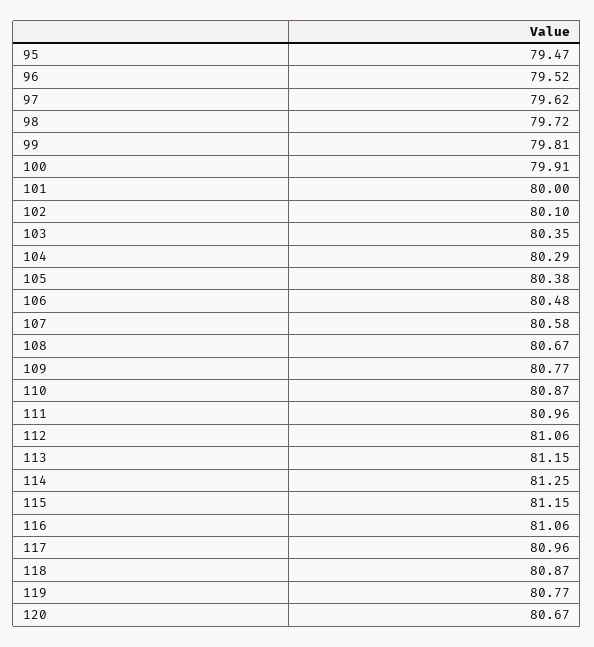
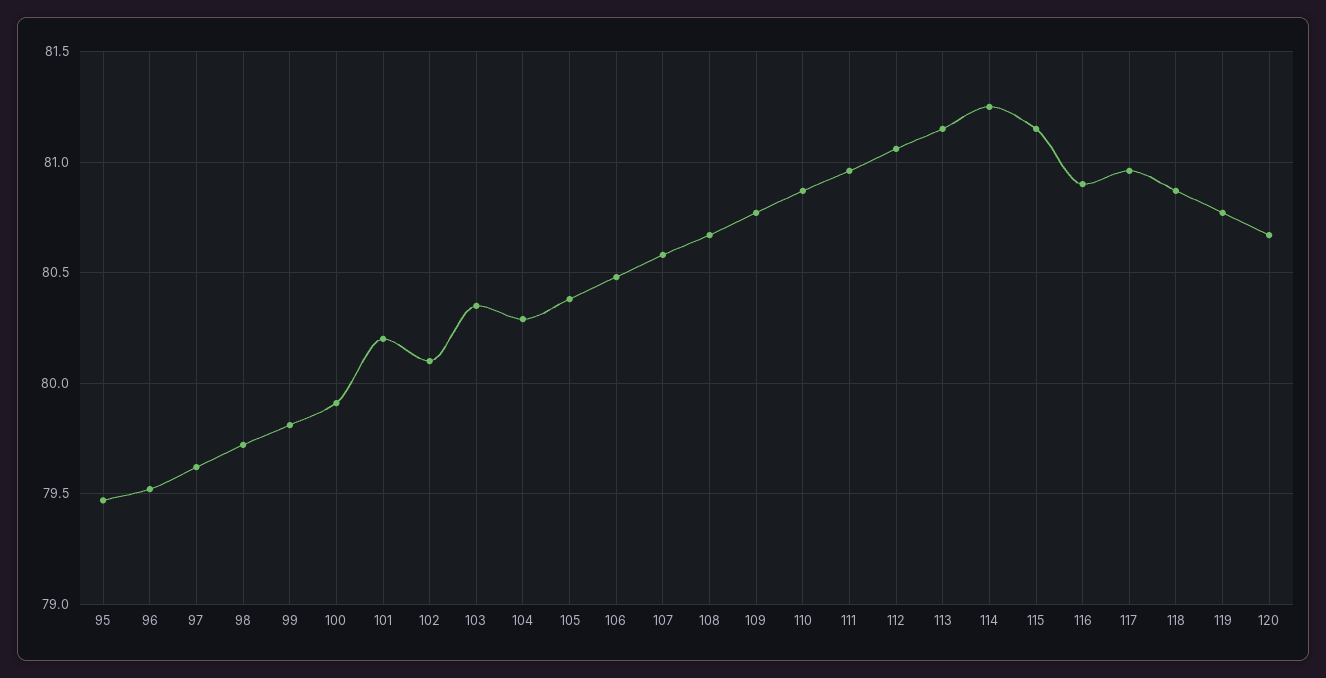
  {
    "95": 79.47,
    "96": 79.52,
    "97": 79.62,
    "98": 79.72,
    "99": 79.81,
    "100": 79.91,
-   "101": 80,
+   "101": 80.2,
    "102": 80.1,
    "103": 80.35,
    "104": 80.29,
    "105": 80.38,
    "106": 80.48,
    "107": 80.58,
    "108": 80.67,
    "109": 80.77,
    "110": 80.87,
    "111": 80.96,
    "112": 81.06,
    "113": 81.15,
    "114": 81.25,
    "115": 81.15,
-   "116": 81.06,
+   "116": 80.9,
    "117": 80.96,
    "118": 80.87,
    "119": 80.77,
    "120": 80.67
  }

